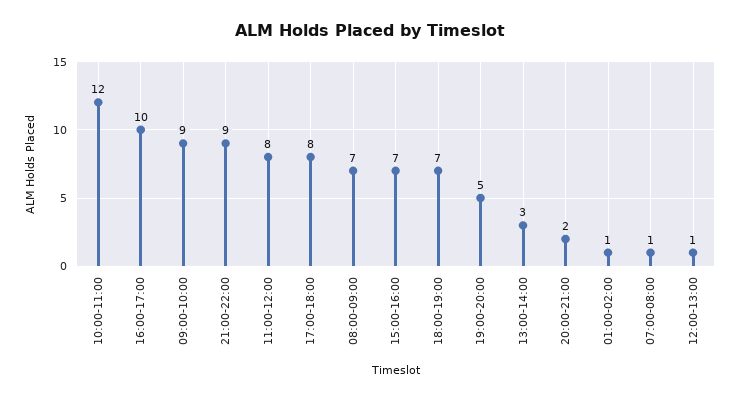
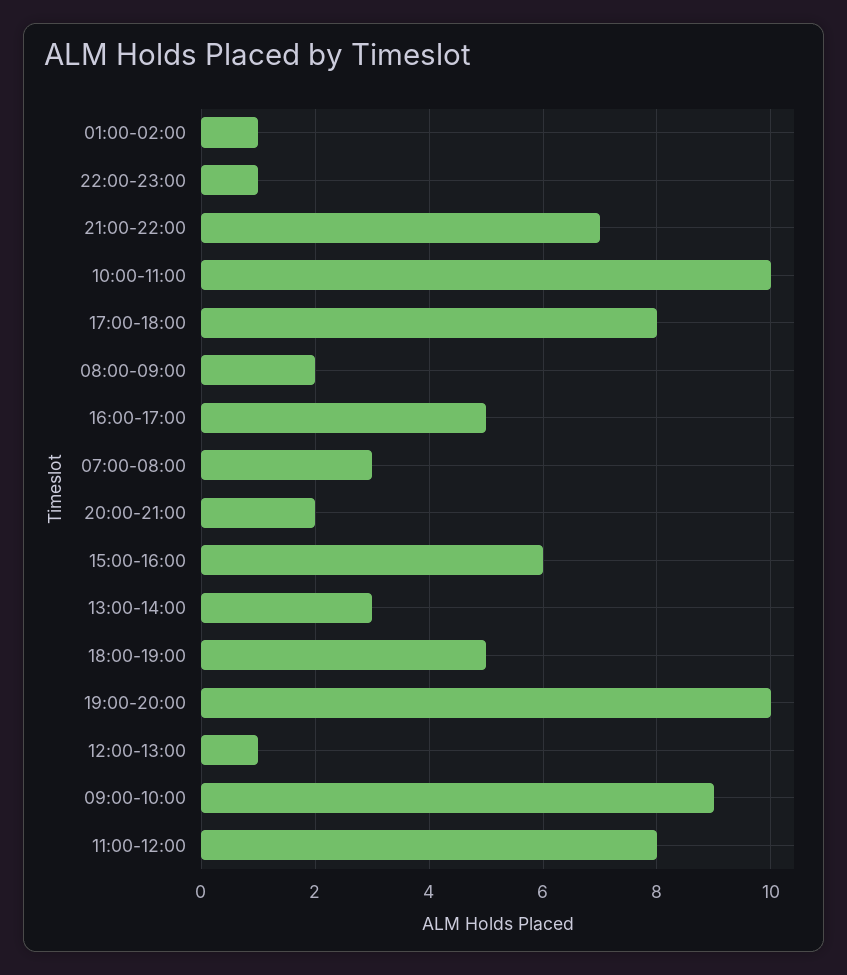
  {
-   "10:00-11:00": 12,
+   "10:00-11:00": 10,
-   "16:00-17:00": 10,
+   "16:00-17:00": 5,
    "09:00-10:00": 9,
-   "21:00-22:00": 9,
+   "21:00-22:00": 7,
    "11:00-12:00": 8,
    "17:00-18:00": 8,
-   "08:00-09:00": 7,
+   "08:00-09:00": 2,
-   "15:00-16:00": 7,
+   "15:00-16:00": 6,
-   "18:00-19:00": 7,
+   "18:00-19:00": 5,
-   "19:00-20:00": 5,
+   "19:00-20:00": 10,
    "13:00-14:00": 3,
    "20:00-21:00": 2,
    "01:00-02:00": 1,
-   "07:00-08:00": 1,
+   "07:00-08:00": 3,
-   "12:00-13:00": 1
+   "12:00-13:00": 1,
+   "22:00-23:00": 1
  }

